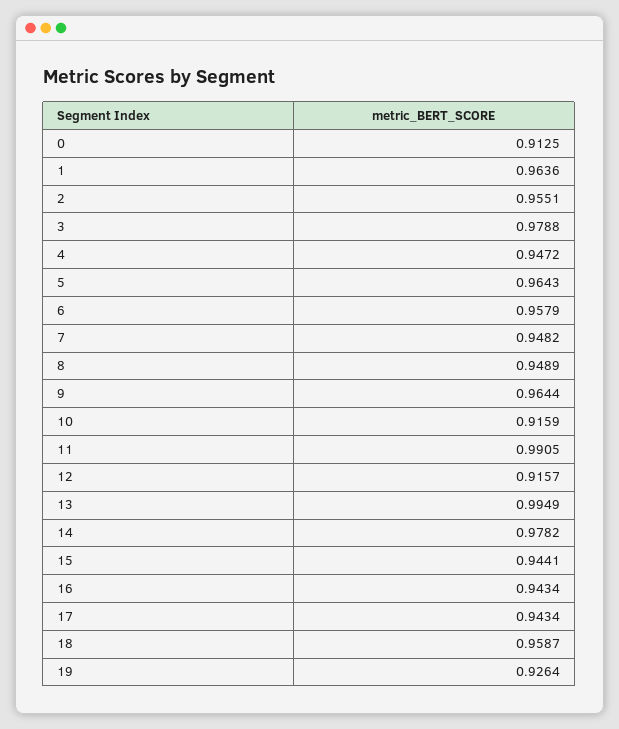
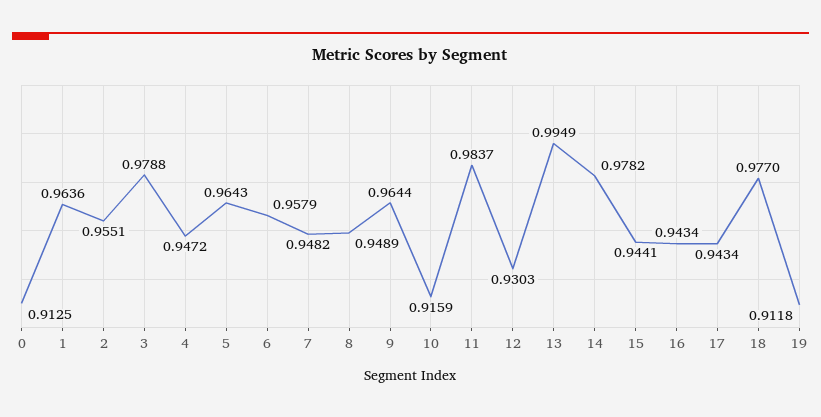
  {
    "0": 0.9125,
    "1": 0.9636,
    "2": 0.9551,
    "3": 0.9788,
    "4": 0.9472,
    "5": 0.9643,
    "6": 0.9579,
    "7": 0.9482,
    "8": 0.9489,
    "9": 0.9644,
    "10": 0.9159,
-   "11": 0.9905,
+   "11": 0.9837,
-   "12": 0.9157,
+   "12": 0.9303,
    "13": 0.9949,
    "14": 0.9782,
    "15": 0.9441,
    "16": 0.9434,
    "17": 0.9434,
-   "18": 0.9587,
+   "18": 0.977,
-   "19": 0.9264
+   "19": 0.9118
  }

